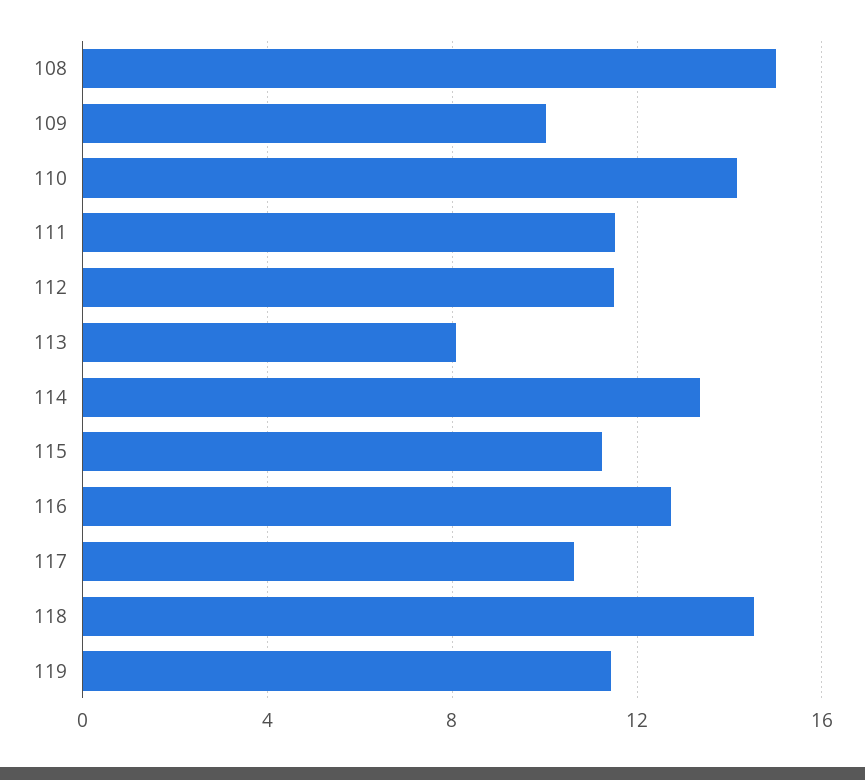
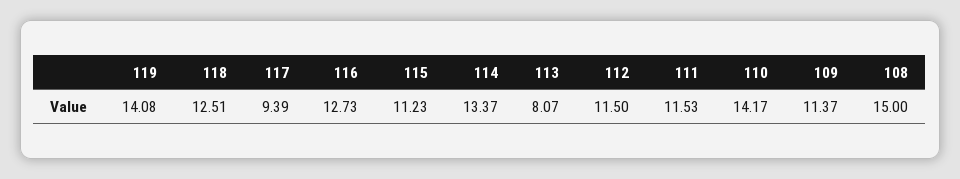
  {
    "108": 15,
-   "109": 10,
+   "109": 11.37,
    "110": 14.17,
    "111": 11.53,
    "112": 11.5,
    "113": 8.07,
    "114": 13.37,
    "115": 11.23,
    "116": 12.73,
-   "117": 10.5,
+   "117": 9.39,
-   "118": 14.5,
+   "118": 12.51,
-   "119": 11.5
+   "119": 14.08
  }

